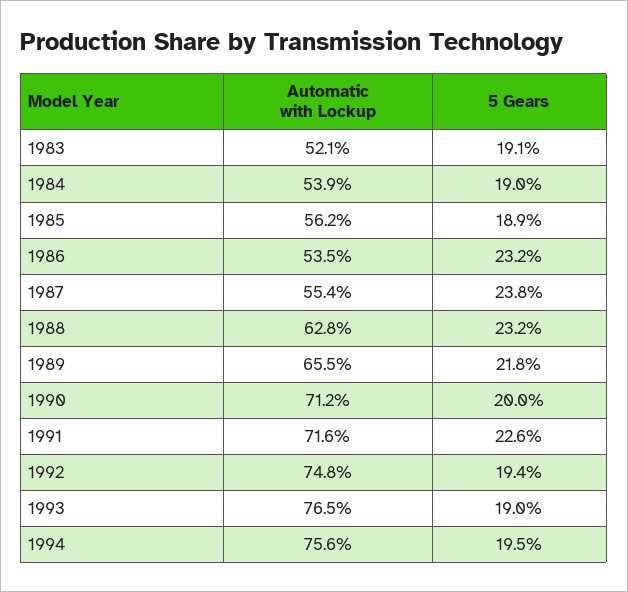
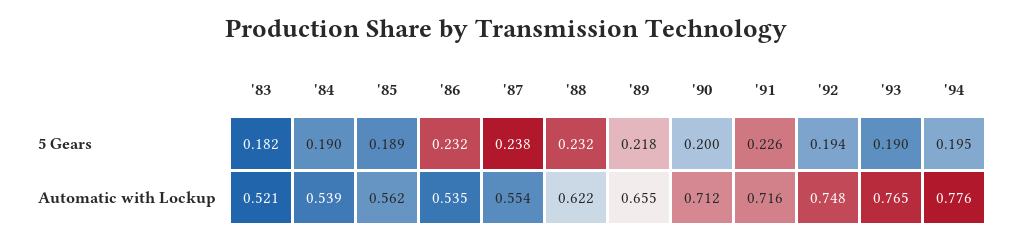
  {
    "Automatic with Lockup": {
      "1983": 0.521,
      "1984": 0.539,
      "1985": 0.562,
      "1986": 0.535,
      "1987": 0.554,
-     "1988": 0.628,
+     "1988": 0.622,
      "1989": 0.655,
      "1990": 0.712,
      "1991": 0.716,
      "1992": 0.748,
      "1993": 0.765,
-     "1994": 0.756
+     "1994": 0.776
    },
    "5 Gears": {
-     "1983": 0.191,
+     "1983": 0.182,
      "1984": 0.19,
      "1985": 0.189,
      "1986": 0.232,
      "1987": 0.238,
      "1988": 0.232,
      "1989": 0.218,
      "1990": 0.2,
      "1991": 0.226,
      "1992": 0.194,
      "1993": 0.19,
      "1994": 0.195
    }
  }

